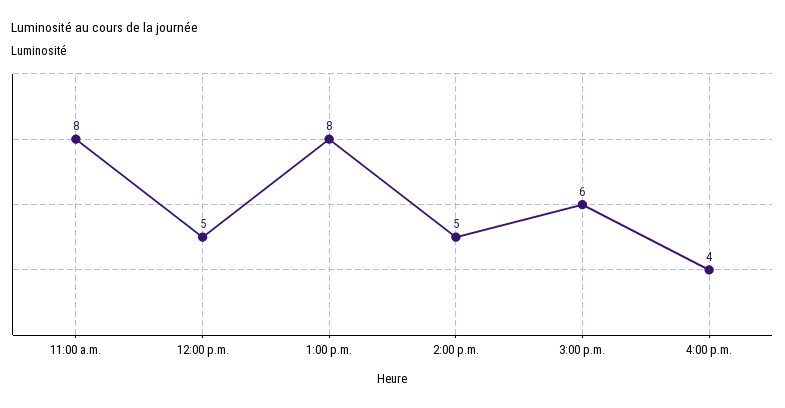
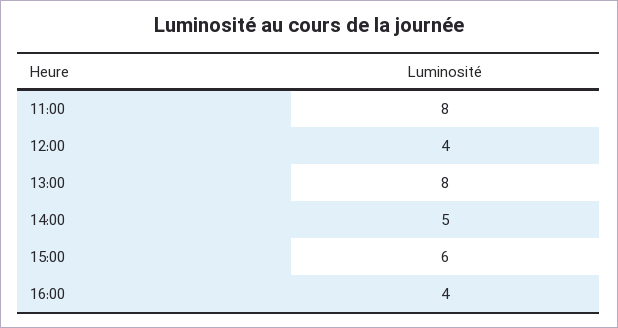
  {
    "11:00 a.m.": 8,
-   "12:00 p.m.": 5,
+   "12:00 p.m.": 4,
    "1:00 p.m.": 8,
    "2:00 p.m.": 5,
    "3:00 p.m.": 6,
    "4:00 p.m.": 4
  }

